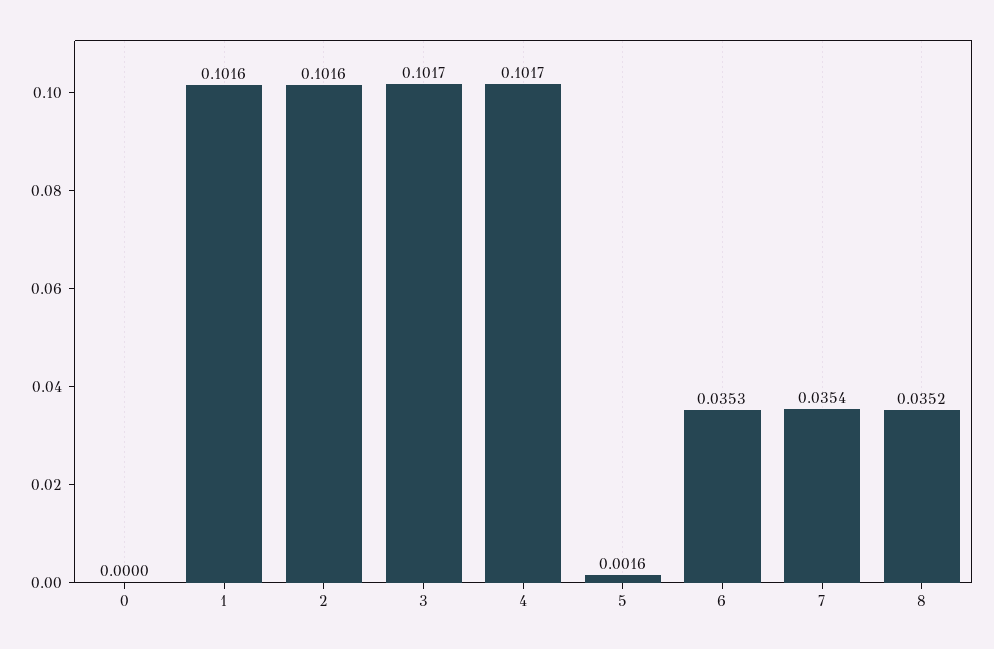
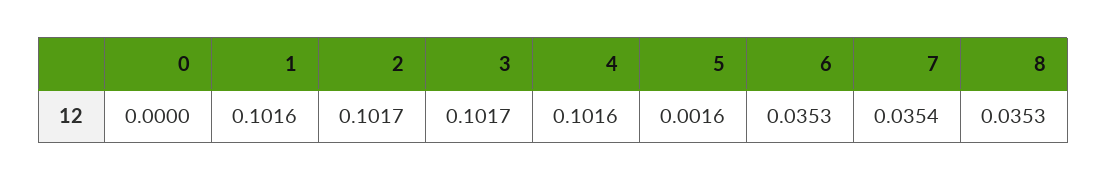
  {
    "0": 0,
    "1": 0.1016,
-   "2": 0.1016,
+   "2": 0.1017,
    "3": 0.1017,
-   "4": 0.1017,
+   "4": 0.1016,
    "5": 0.0016,
    "6": 0.0353,
    "7": 0.0354,
-   "8": 0.0352
+   "8": 0.0353
  }

